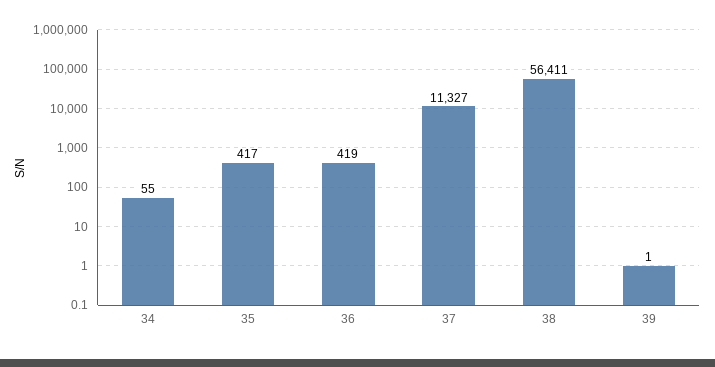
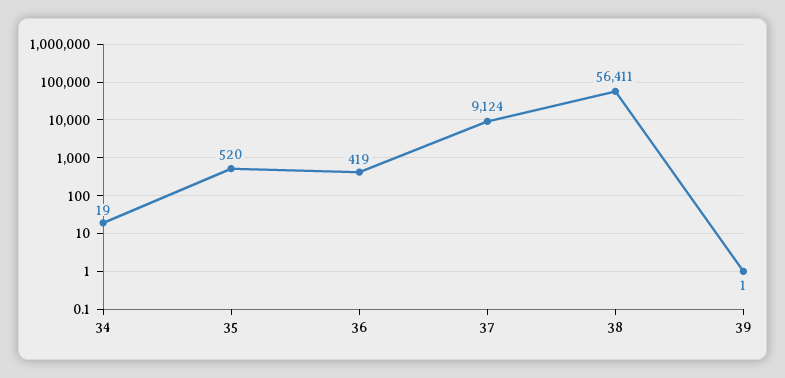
  {
-   "34": 55,
+   "34": 19,
-   "35": 417,
+   "35": 520,
    "36": 419,
-   "37": 11327,
+   "37": 9124,
    "38": 56411,
    "39": 1
  }

